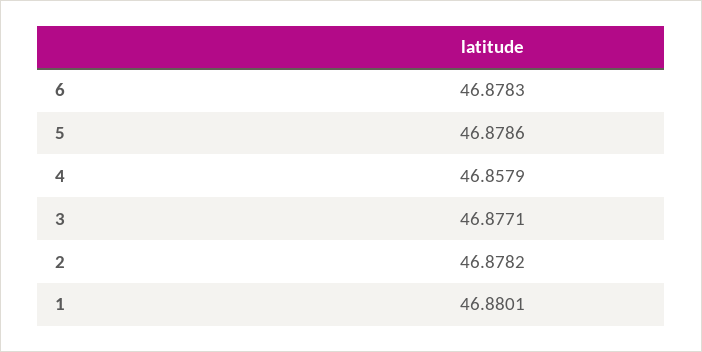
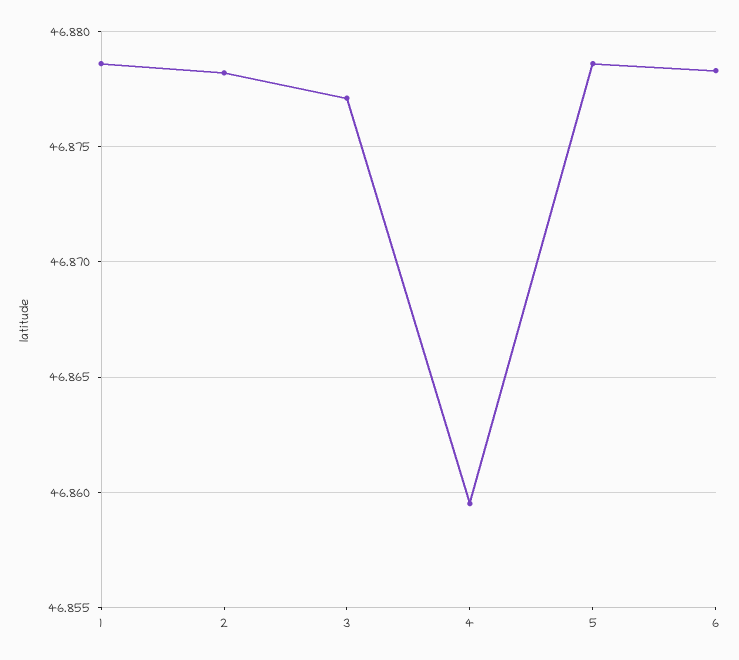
  {
    "6": 46.8783,
    "5": 46.8786,
-   "4": 46.8579,
+   "4": 46.8595,
    "3": 46.8771,
    "2": 46.8782,
-   "1": 46.8801
+   "1": 46.8785
  }

